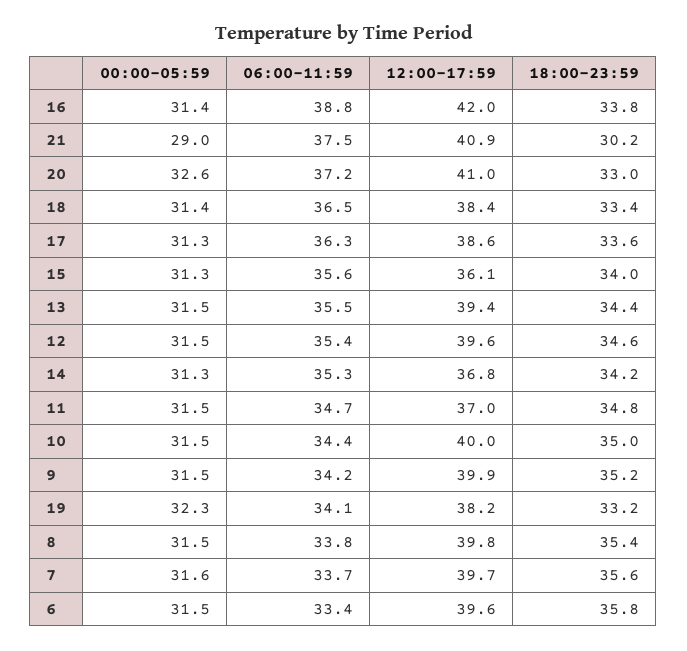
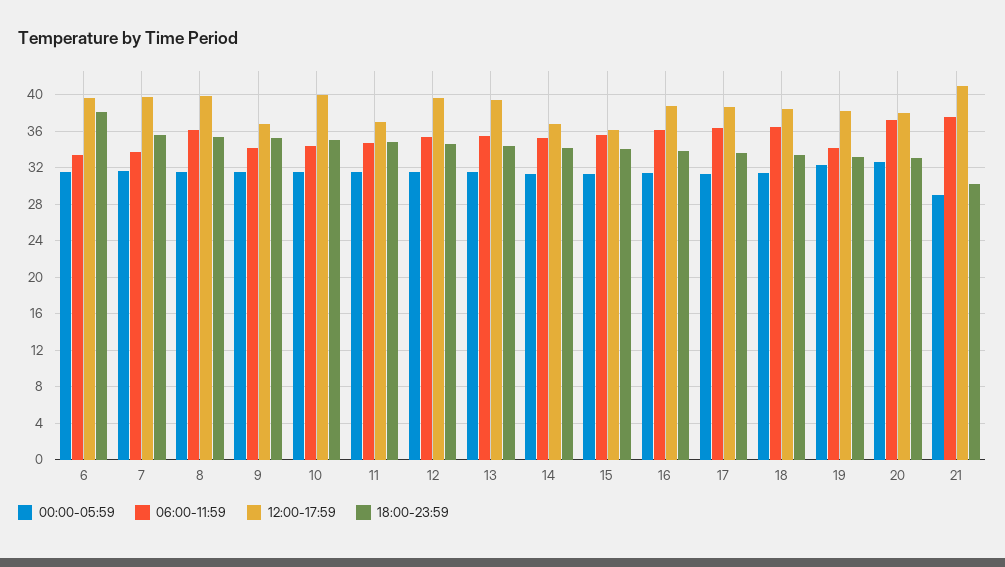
  {
    "00:00-05:59": {
      "16": 31.4,
      "21": 29,
      "20": 32.6,
      "18": 31.4,
      "17": 31.3,
      "15": 31.3,
      "13": 31.5,
      "12": 31.5,
      "14": 31.3,
      "11": 31.5,
      "10": 31.5,
      "9": 31.5,
      "19": 32.3,
      "8": 31.5,
      "7": 31.6,
      "6": 31.5
    },
    "06:00-11:59": {
-     "16": 38.8,
+     "16": 36,
      "21": 37.5,
      "20": 37.2,
      "18": 36.5,
      "17": 36.3,
      "15": 35.6,
      "13": 35.5,
      "12": 35.4,
      "14": 35.3,
      "11": 34.7,
      "10": 34.4,
      "9": 34.2,
      "19": 34.1,
-     "8": 33.8,
+     "8": 36,
      "7": 33.7,
      "6": 33.4
    },
    "12:00-17:59": {
-     "16": 42,
+     "16": 39,
      "21": 40.9,
-     "20": 41,
+     "20": 38,
      "18": 38.4,
      "17": 38.6,
      "15": 36.1,
      "13": 39.4,
      "12": 39.6,
      "14": 36.8,
      "11": 37,
      "10": 40,
-     "9": 39.9,
+     "9": 37,
      "19": 38.2,
      "8": 39.8,
      "7": 39.7,
      "6": 39.6
    },
    "18:00-23:59": {
      "16": 33.8,
      "21": 30.2,
      "20": 33,
      "18": 33.4,
      "17": 33.6,
      "15": 34,
      "13": 34.4,
      "12": 34.6,
      "14": 34.2,
      "11": 34.8,
      "10": 35,
      "9": 35.2,
      "19": 33.2,
      "8": 35.4,
      "7": 35.6,
-     "6": 35.8
+     "6": 38
    }
  }

